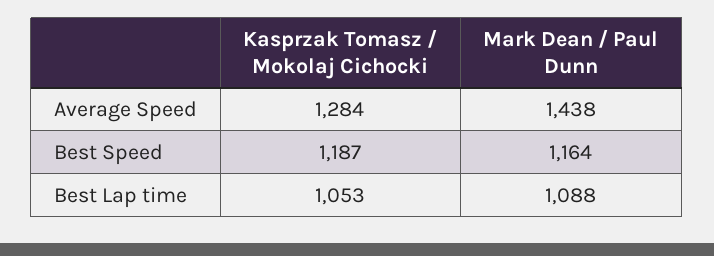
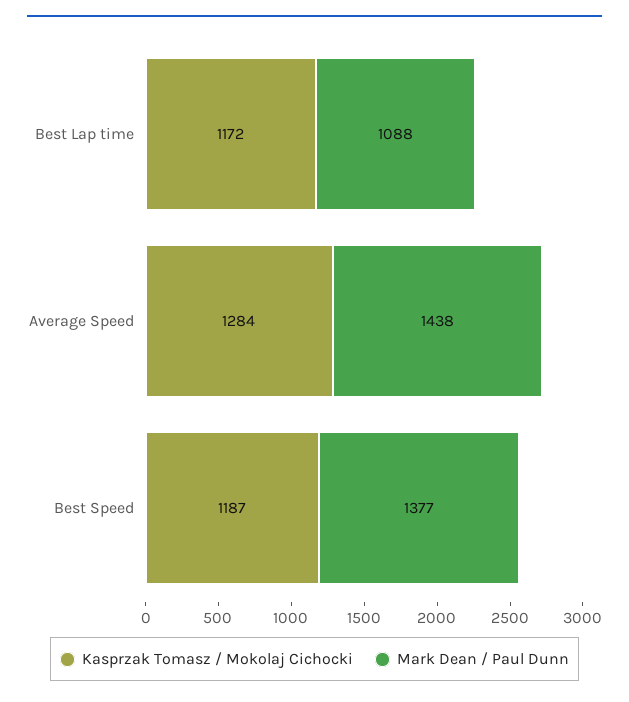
  {
    "Kasprzak Tomasz / Mokolaj Cichocki": {
      "Average Speed": 1284,
      "Best Speed": 1187,
-     "Best Lap time": 1053
+     "Best Lap time": 1172
    },
    "Mark Dean / Paul Dunn": {
      "Average Speed": 1438,
-     "Best Speed": 1164,
+     "Best Speed": 1377,
      "Best Lap time": 1088
    }
  }

